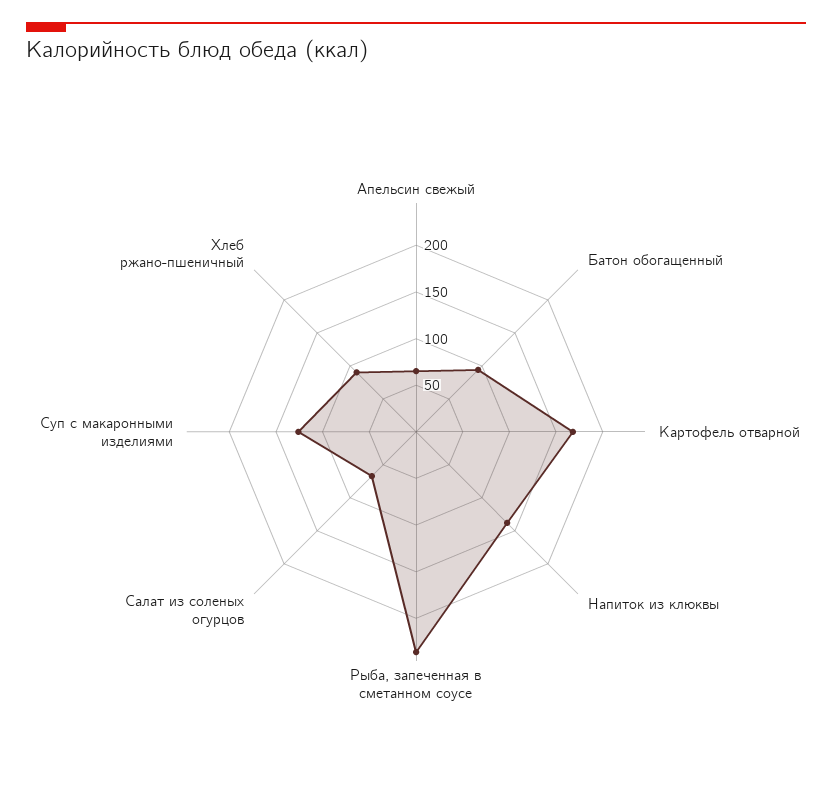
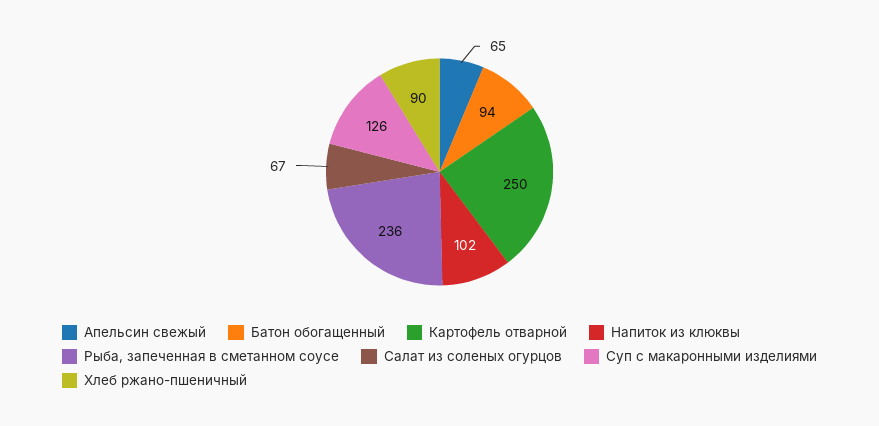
  {
    "Апельсин свежый": 65,
    "Батон обогащенный": 94,
-   "Картофель отварной": 170,
+   "Картофель отварной": 250,
-   "Напиток из клюквы": 140,
+   "Напиток из клюквы": 102,
    "Рыба, запеченная в сметанном соусе": 236,
    "Салат из соленых огурцов": 67,
    "Суп с макаронными изделиями": 126,
    "Хлеб ржано-пшеничный": 90
  }

